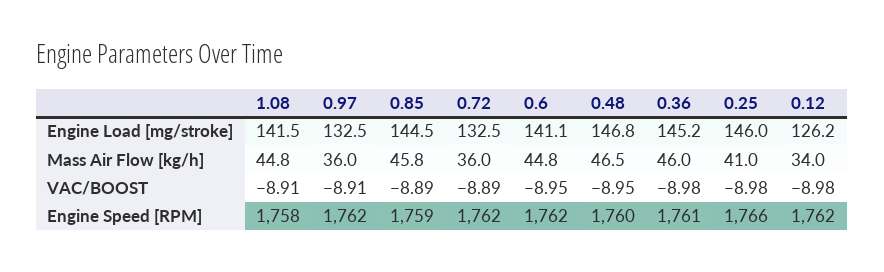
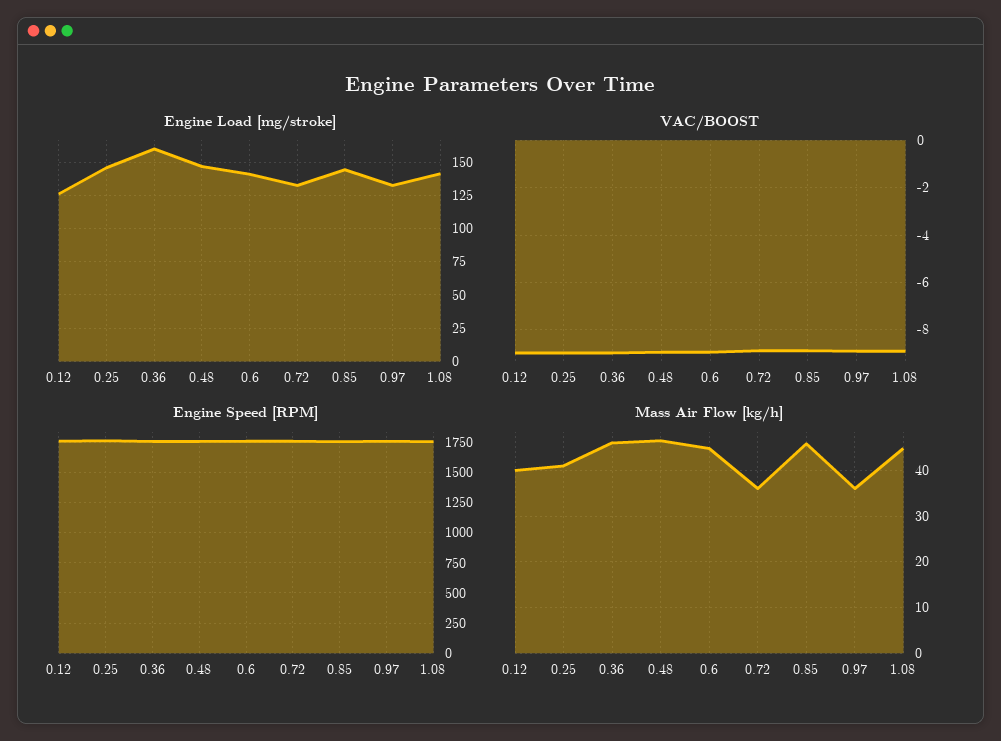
  {
    "Engine Load [mg/stroke]": {
      "1.08": 141.5,
      "0.97": 132.5,
      "0.85": 144.5,
      "0.72": 132.5,
      "0.6": 141.1,
      "0.48": 146.8,
-     "0.36": 145.2,
+     "0.36": 160,
      "0.25": 146,
      "0.12": 126.2
    },
    "Mass Air Flow [kg/h]": {
      "1.08": 44.8,
      "0.97": 36,
      "0.85": 45.8,
      "0.72": 36,
      "0.6": 44.8,
      "0.48": 46.5,
      "0.36": 46,
      "0.25": 41,
-     "0.12": 34
+     "0.12": 40
    },
    "VAC/BOOST": {
      "1.08": -8.91,
      "0.97": -8.91,
      "0.85": -8.89,
      "0.72": -8.89,
      "0.6": -8.95,
      "0.48": -8.95,
      "0.36": -8.98,
      "0.25": -8.98,
      "0.12": -8.98
    },
    "Engine Speed [RPM]": {
      "1.08": 1758,
      "0.97": 1762,
      "0.85": 1759,
      "0.72": 1762,
      "0.6": 1762,
      "0.48": 1760,
      "0.36": 1761,
      "0.25": 1766,
      "0.12": 1762
    }
  }

